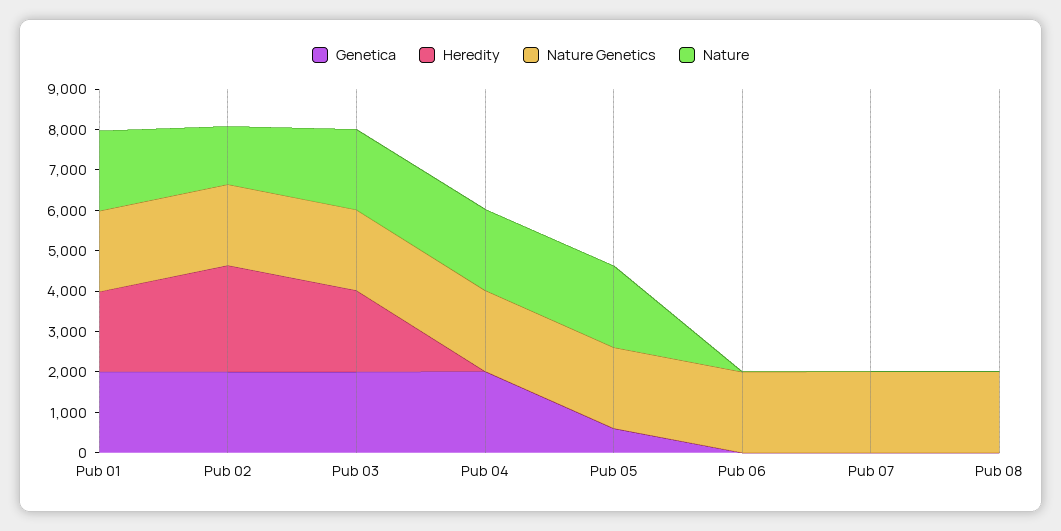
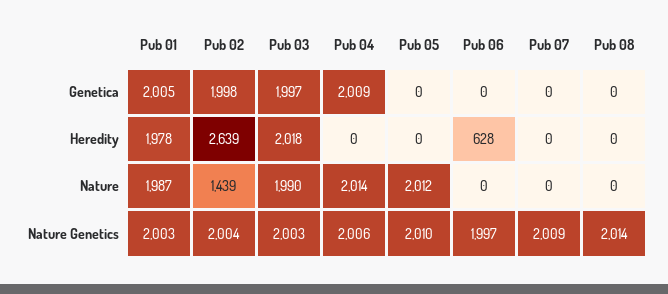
  {
    "Genetica": {
      "Pub 01": 2005,
      "Pub 02": 1998,
      "Pub 03": 1997,
      "Pub 04": 2009,
-     "Pub 05": 600,
+     "Pub 05": 0,
      "Pub 06": 0,
      "Pub 07": 0,
      "Pub 08": 0
    },
    "Heredity": {
      "Pub 01": 1978,
      "Pub 02": 2639,
      "Pub 03": 2018,
      "Pub 04": 0,
      "Pub 05": 0,
-     "Pub 06": 0,
+     "Pub 06": 628,
      "Pub 07": 0,
      "Pub 08": 0
    },
    "Nature Genetics": {
      "Pub 01": 2003,
      "Pub 02": 2004,
      "Pub 03": 2003,
      "Pub 04": 2006,
      "Pub 05": 2010,
      "Pub 06": 1997,
      "Pub 07": 2009,
      "Pub 08": 2014
    },
    "Nature": {
      "Pub 01": 1987,
      "Pub 02": 1439,
      "Pub 03": 1990,
      "Pub 04": 2014,
      "Pub 05": 2012,
      "Pub 06": 0,
      "Pub 07": 0,
      "Pub 08": 0
    }
  }

